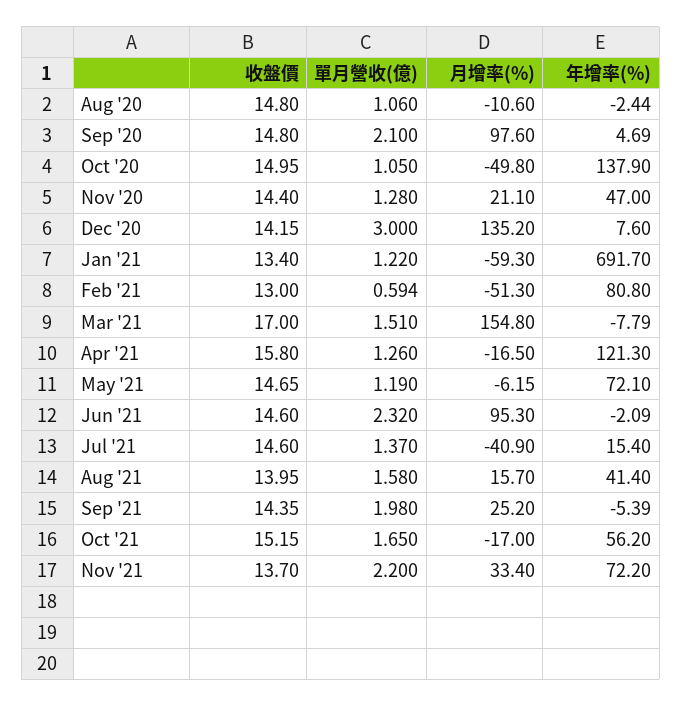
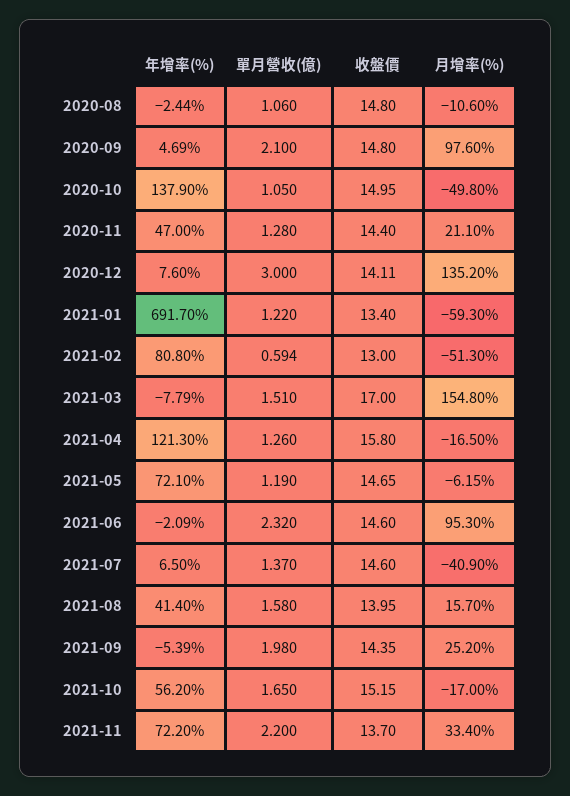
  {
    "收盤價": {
      "Aug '20": 14.8,
      "Sep '20": 14.8,
      "Oct '20": 14.95,
      "Nov '20": 14.4,
-     "Dec '20": 14.15,
+     "Dec '20": 14.11,
      "Jan '21": 13.4,
      "Feb '21": 13,
      "Mar '21": 17,
      "Apr '21": 15.8,
      "May '21": 14.65,
      "Jun '21": 14.6,
      "Jul '21": 14.6,
      "Aug '21": 13.95,
      "Sep '21": 14.35,
      "Oct '21": 15.15,
      "Nov '21": 13.7
    },
    "單月營收(億)": {
      "Aug '20": 1.06,
      "Sep '20": 2.1,
      "Oct '20": 1.05,
      "Nov '20": 1.28,
      "Dec '20": 3,
      "Jan '21": 1.22,
      "Feb '21": 0.594,
      "Mar '21": 1.51,
      "Apr '21": 1.26,
      "May '21": 1.19,
      "Jun '21": 2.32,
      "Jul '21": 1.37,
      "Aug '21": 1.58,
      "Sep '21": 1.98,
      "Oct '21": 1.65,
      "Nov '21": 2.2
    },
    "月增率(%)": {
      "Aug '20": -10.6,
      "Sep '20": 97.6,
      "Oct '20": -49.8,
      "Nov '20": 21.1,
      "Dec '20": 135.2,
      "Jan '21": -59.3,
      "Feb '21": -51.3,
      "Mar '21": 154.8,
      "Apr '21": -16.5,
      "May '21": -6.15,
      "Jun '21": 95.3,
      "Jul '21": -40.9,
      "Aug '21": 15.7,
      "Sep '21": 25.2,
      "Oct '21": -17,
      "Nov '21": 33.4
    },
    "年增率(%)": {
      "Aug '20": -2.44,
      "Sep '20": 4.69,
      "Oct '20": 137.9,
      "Nov '20": 47,
      "Dec '20": 7.6,
      "Jan '21": 691.7,
      "Feb '21": 80.8,
      "Mar '21": -7.79,
      "Apr '21": 121.3,
      "May '21": 72.1,
      "Jun '21": -2.09,
-     "Jul '21": 15.4,
+     "Jul '21": 6.5,
      "Aug '21": 41.4,
      "Sep '21": -5.39,
      "Oct '21": 56.2,
      "Nov '21": 72.2
    }
  }

